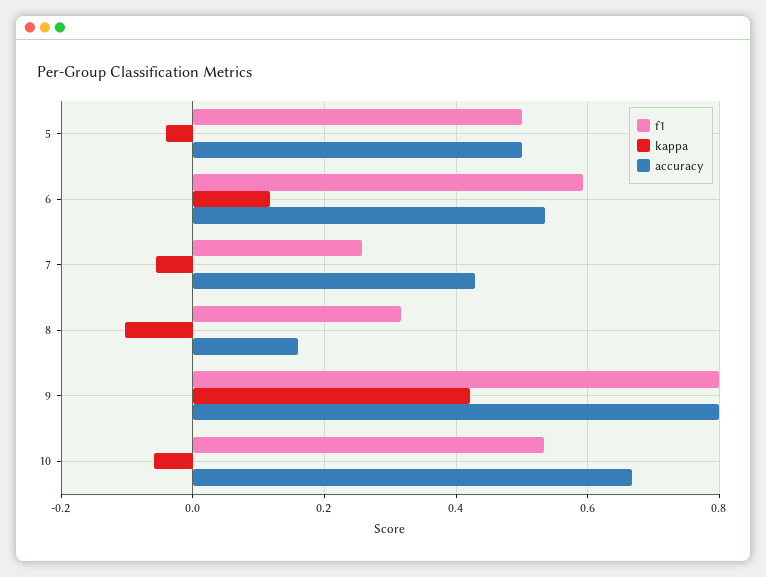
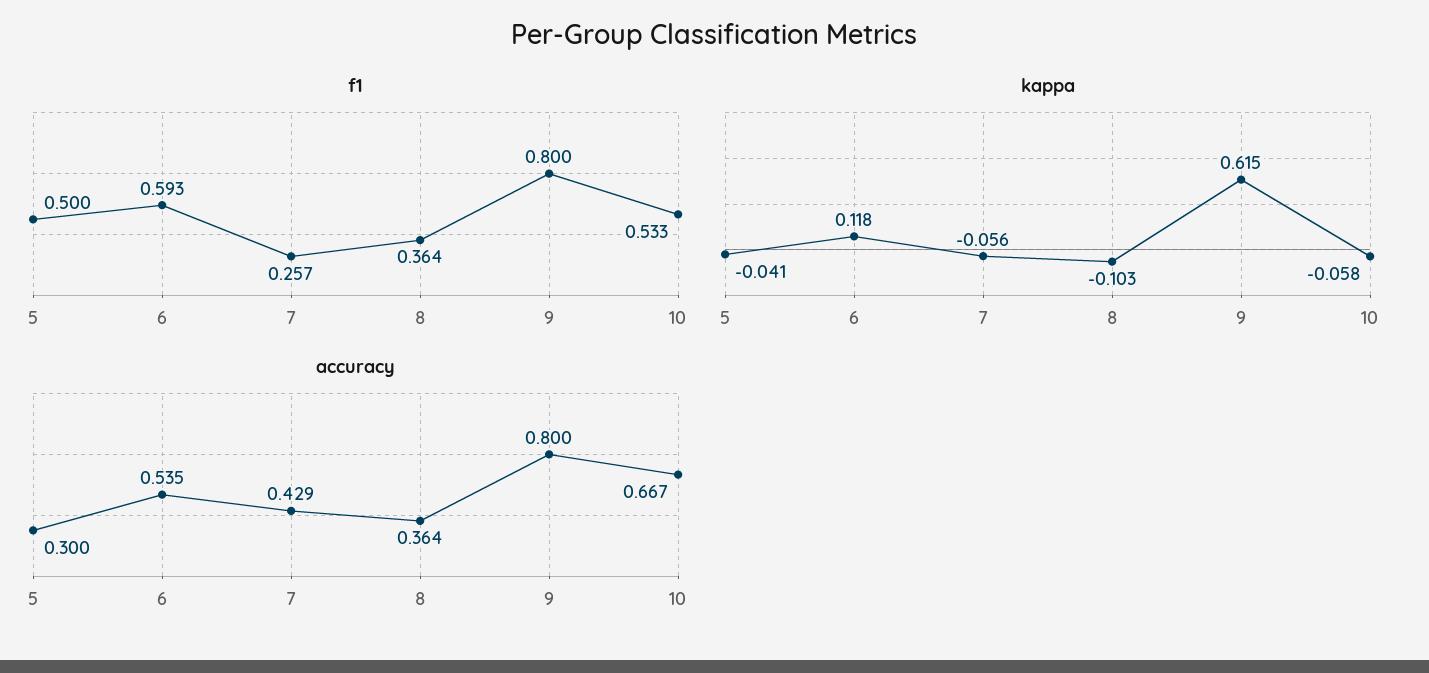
  {
    "f1": {
      "5": 0.5,
      "6": 0.593,
      "7": 0.257,
-     "8": 0.32,
+     "8": 0.364,
      "9": 0.8,
      "10": 0.533
    },
    "kappa": {
      "5": -0.041,
      "6": 0.118,
      "7": -0.056,
      "8": -0.103,
-     "9": 0.42,
+     "9": 0.615,
      "10": -0.058
    },
    "accuracy": {
-     "5": 0.5,
+     "5": 0.3,
      "6": 0.535,
      "7": 0.429,
-     "8": 0.16,
+     "8": 0.364,
      "9": 0.8,
      "10": 0.667
    }
  }

